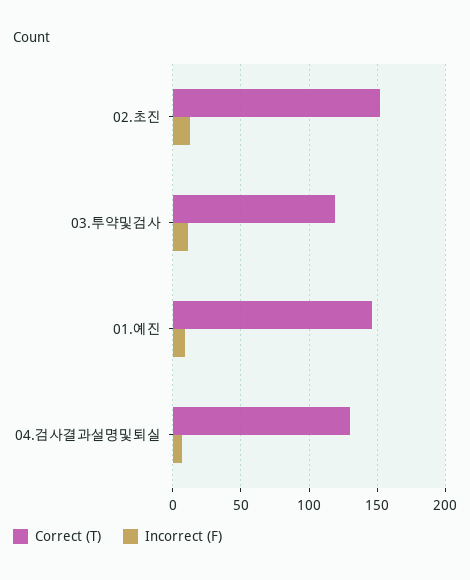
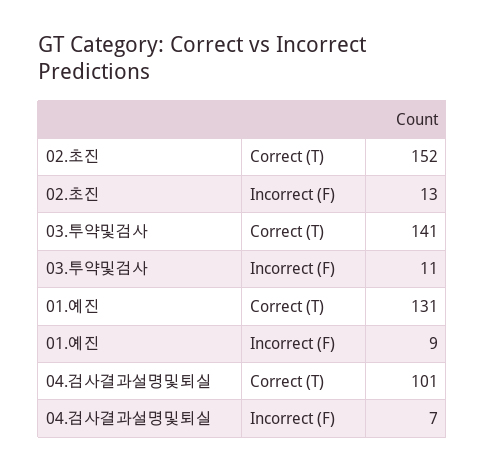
  {
    "Correct (T)": {
      "02.초진": 152,
-     "03.투약및검사": 120,
+     "03.투약및검사": 141,
-     "01.예진": 145,
+     "01.예진": 131,
-     "04.검사결과설명및퇴실": 130
+     "04.검사결과설명및퇴실": 101
    },
    "Incorrect (F)": {
      "02.초진": 13,
      "03.투약및검사": 11,
      "01.예진": 9,
      "04.검사결과설명및퇴실": 7
    }
  }

